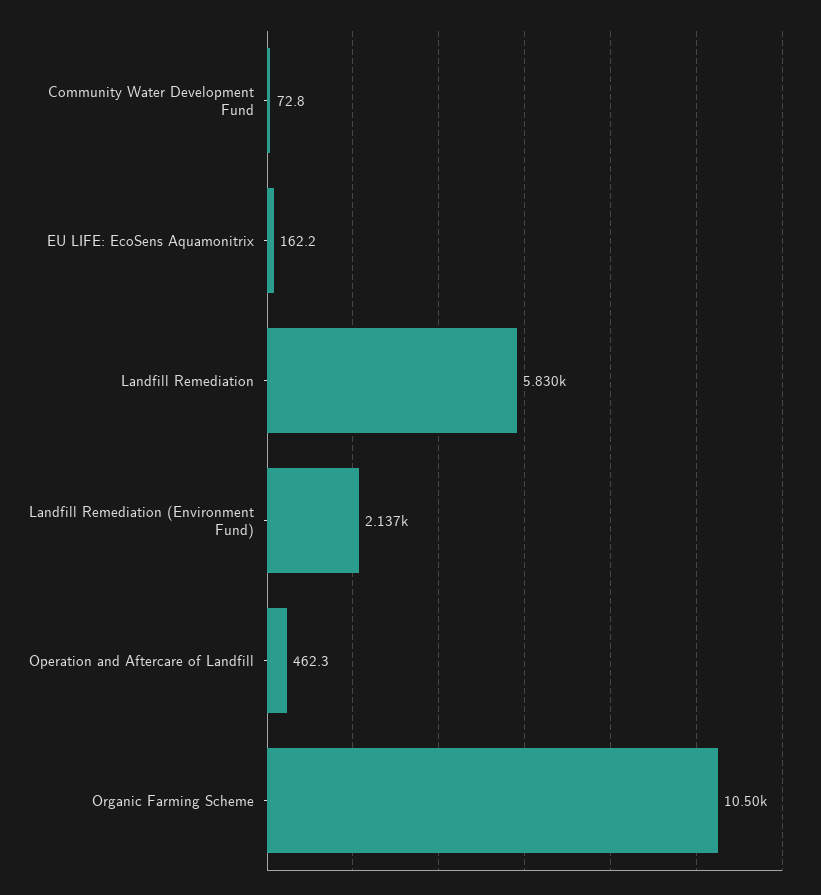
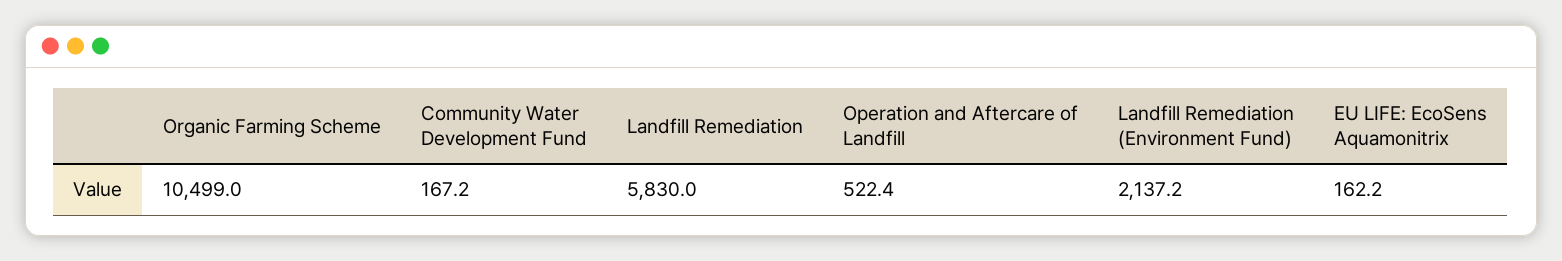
  {
-   "Community Water Development Fund": 72.8,
+   "Community Water Development Fund": 167.2,
    "EU LIFE: EcoSens Aquamonitrix": 162.2,
    "Landfill Remediation": 5830,
    "Landfill Remediation (Environment Fund)": 2137.2,
-   "Operation and Aftercare of Landfill": 462.3,
+   "Operation and Aftercare of Landfill": 522.4,
    "Organic Farming Scheme": 10499
  }

